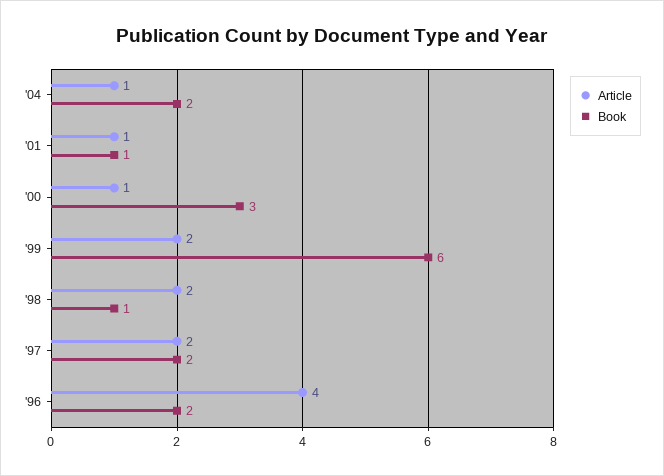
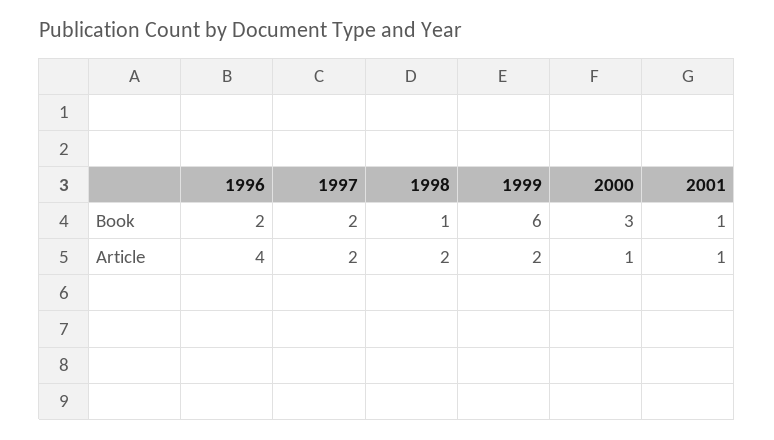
  {
    "Article": {
-     "'04": 1,
      "'01": 1,
      "'00": 1,
      "'99": 2,
      "'98": 2,
      "'97": 2,
      "'96": 4
    },
    "Book": {
-     "'04": 2,
      "'01": 1,
      "'00": 3,
      "'99": 6,
      "'98": 1,
      "'97": 2,
      "'96": 2
    }
  }

